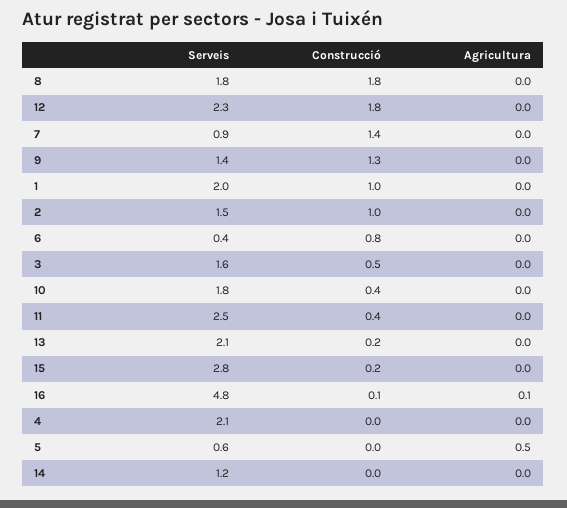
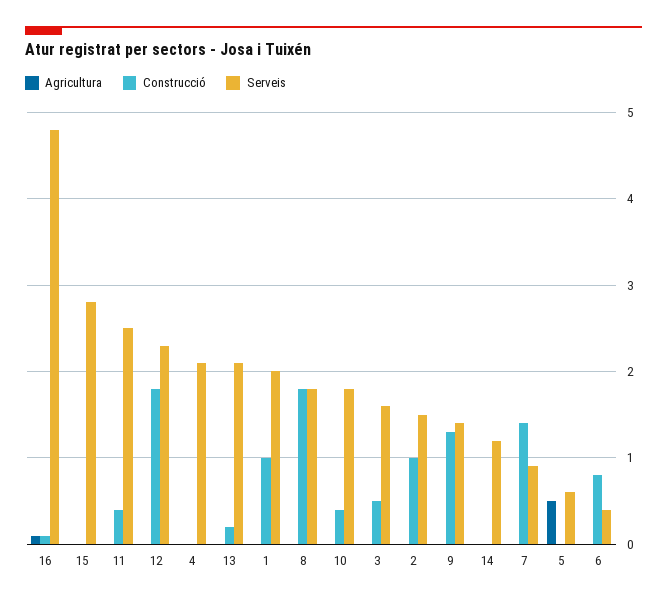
  {
    "Serveis": {
      "8": 1.8,
      "12": 2.3,
      "7": 0.9,
      "9": 1.4,
      "1": 2,
      "2": 1.5,
      "6": 0.4,
      "3": 1.6,
      "10": 1.8,
      "11": 2.5,
      "13": 2.1,
      "15": 2.8,
      "16": 4.8,
      "4": 2.1,
      "5": 0.6,
      "14": 1.2
    },
    "Construcció": {
      "8": 1.8,
      "12": 1.8,
      "7": 1.4,
      "9": 1.3,
      "1": 1,
      "2": 1,
      "6": 0.8,
      "3": 0.5,
      "10": 0.4,
      "11": 0.4,
      "13": 0.2,
-     "15": 0.2,
+     "15": 0,
      "16": 0.1,
      "4": 0,
      "5": 0,
      "14": 0
    },
    "Agricultura": {
      "8": 0,
      "12": 0,
      "7": 0,
      "9": 0,
      "1": 0,
      "2": 0,
      "6": 0,
      "3": 0,
      "10": 0,
      "11": 0,
      "13": 0,
      "15": 0,
      "16": 0.1,
      "4": 0,
      "5": 0.5,
      "14": 0
    }
  }

